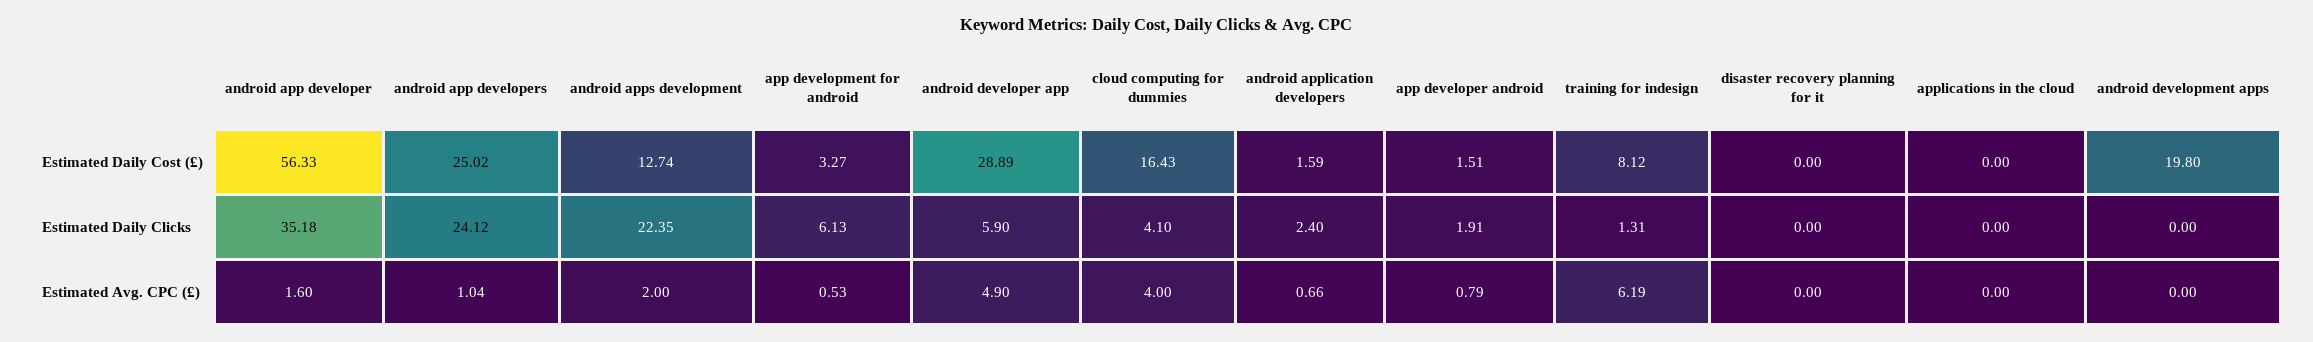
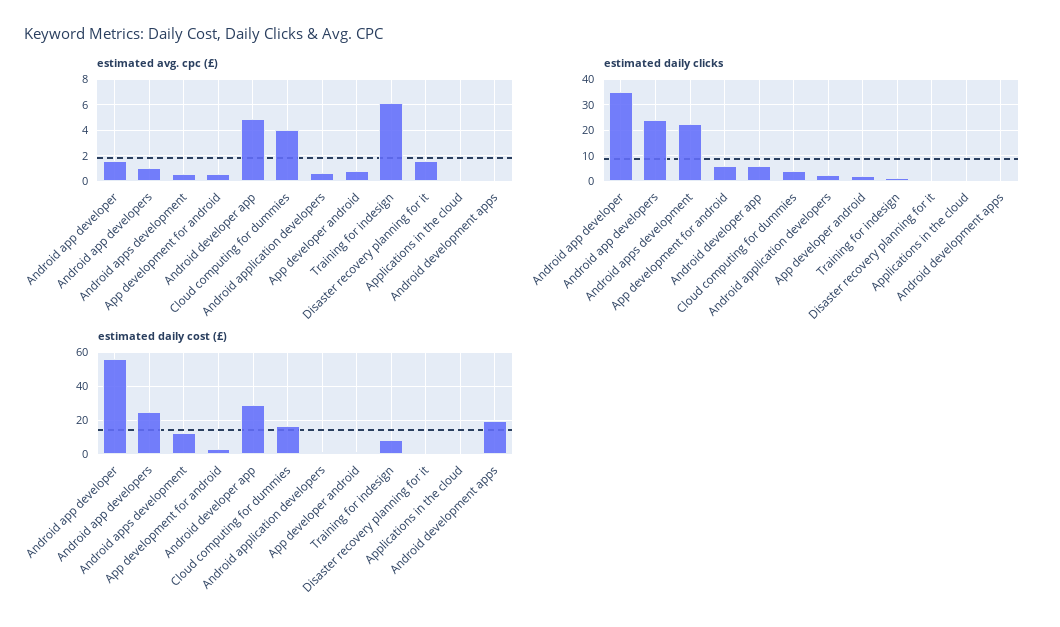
  {
    "Estimated Daily Cost (£)": {
      "android app developer": 56.33,
      "android app developers": 25.02,
      "android apps development": 12.74,
      "app development for android": 3.27,
      "android developer app": 28.89,
      "cloud computing for dummies": 16.43,
      "android application developers": 1.59,
      "app developer android": 1.51,
      "training for indesign": 8.12,
      "disaster recovery planning for it": 0,
      "applications in the cloud": 0,
      "android development apps": 19.8
    },
    "Estimated Daily Clicks": {
      "android app developer": 35.18,
      "android app developers": 24.12,
      "android apps development": 22.35,
      "app development for android": 6.13,
      "android developer app": 5.9,
      "cloud computing for dummies": 4.1,
      "android application developers": 2.4,
      "app developer android": 1.91,
      "training for indesign": 1.31,
      "disaster recovery planning for it": 0,
      "applications in the cloud": 0,
      "android development apps": 0
    },
    "Estimated Avg. CPC (£)": {
      "android app developer": 1.6,
      "android app developers": 1.04,
-     "android apps development": 2,
+     "android apps development": 0.5,
      "app development for android": 0.53,
      "android developer app": 4.9,
      "cloud computing for dummies": 4,
      "android application developers": 0.66,
      "app developer android": 0.79,
      "training for indesign": 6.19,
-     "disaster recovery planning for it": 0,
+     "disaster recovery planning for it": 1.5,
      "applications in the cloud": 0,
      "android development apps": 0
    }
  }

